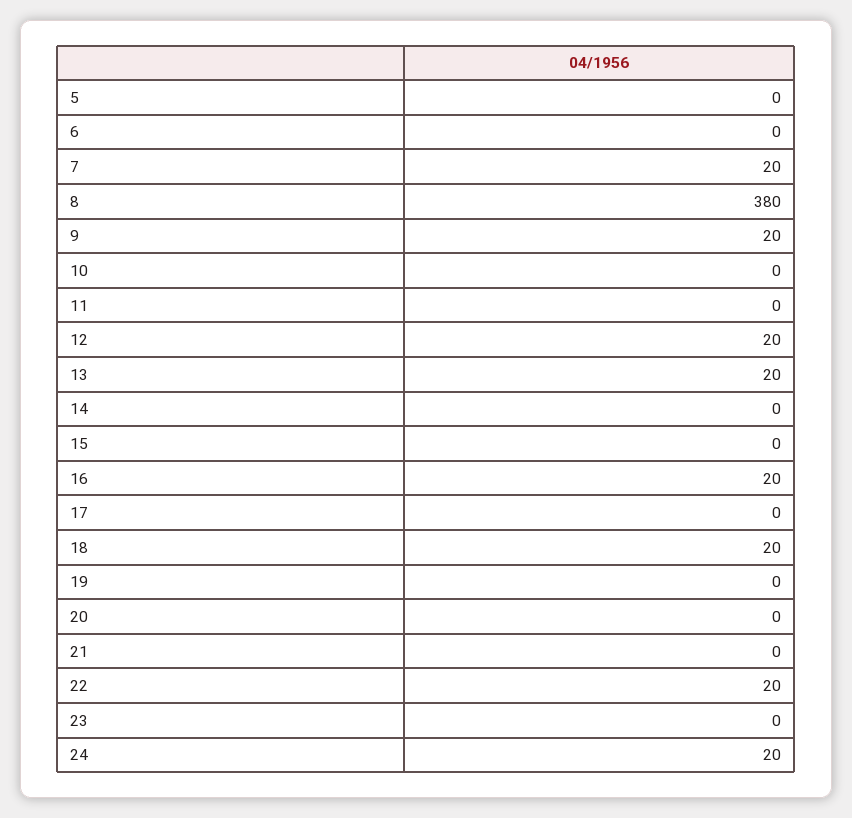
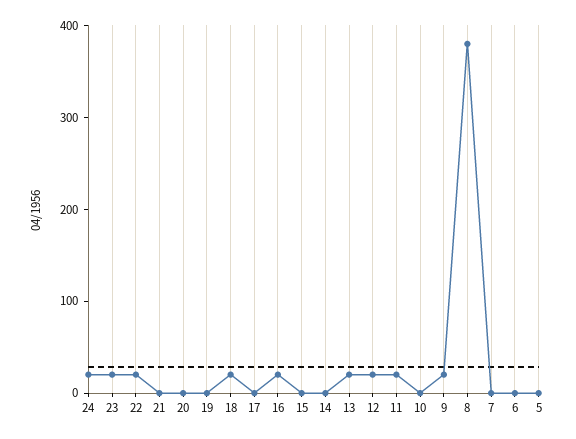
  {
    "5": 0,
    "6": 0,
-   "7": 20,
+   "7": 0,
    "8": 380,
    "9": 20,
    "10": 0,
-   "11": 0,
+   "11": 20,
    "12": 20,
    "13": 20,
    "14": 0,
    "15": 0,
    "16": 20,
    "17": 0,
    "18": 20,
    "19": 0,
    "20": 0,
    "21": 0,
    "22": 20,
-   "23": 0,
+   "23": 20,
    "24": 20
  }

